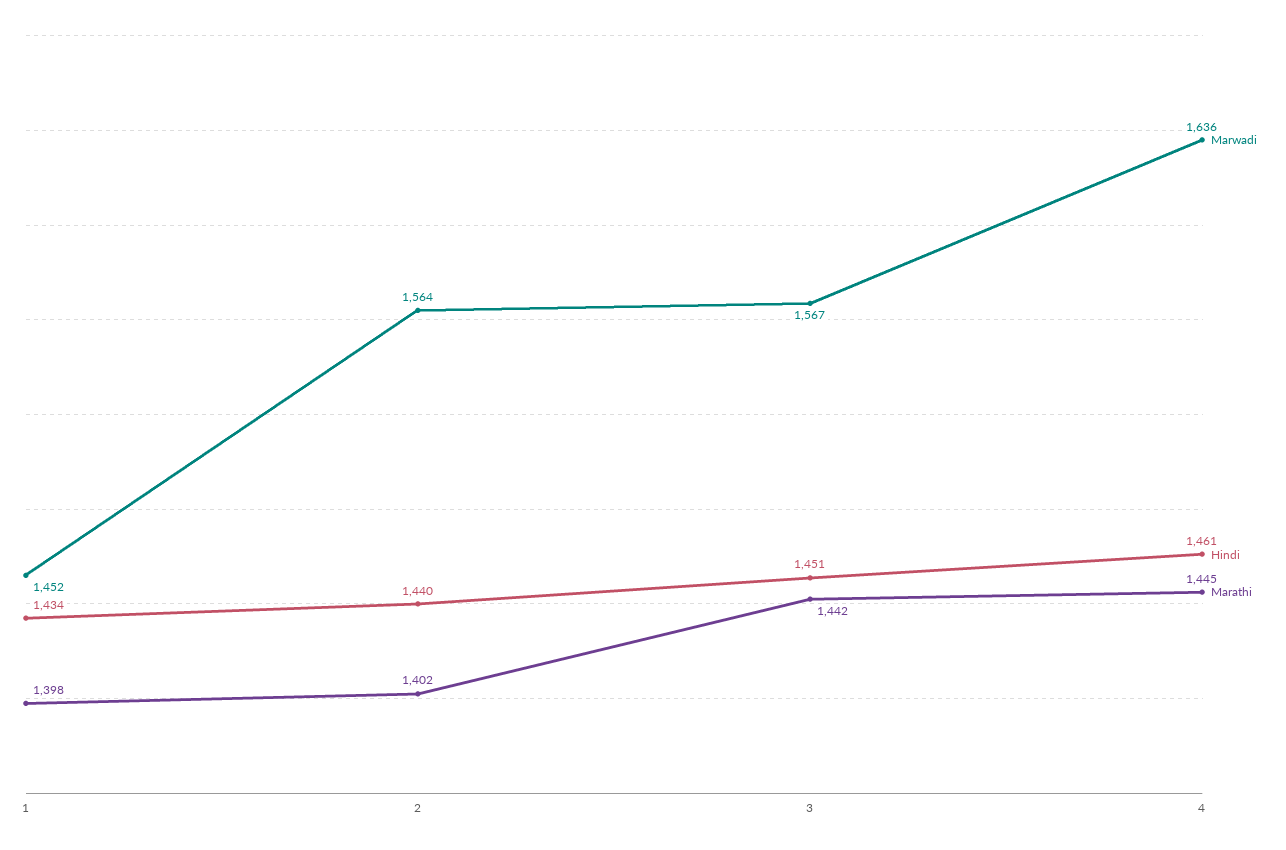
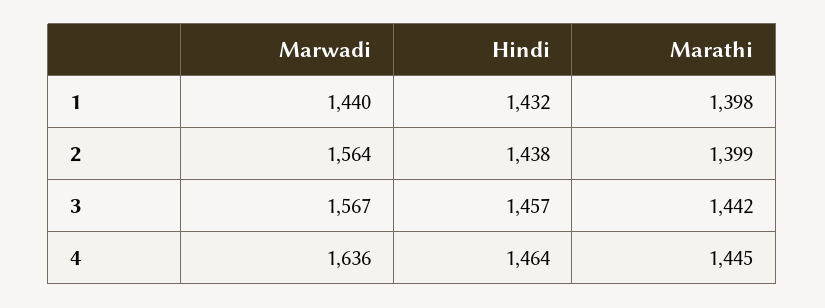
  {
    "Marwadi": {
-     "1": 1452,
+     "1": 1440,
      "2": 1564,
      "3": 1567,
      "4": 1636
    },
    "Hindi": {
-     "1": 1434,
+     "1": 1432,
-     "2": 1440,
+     "2": 1438,
-     "3": 1451,
+     "3": 1457,
-     "4": 1461
+     "4": 1464
    },
    "Marathi": {
      "1": 1398,
-     "2": 1402,
+     "2": 1399,
      "3": 1442,
      "4": 1445
    }
  }

